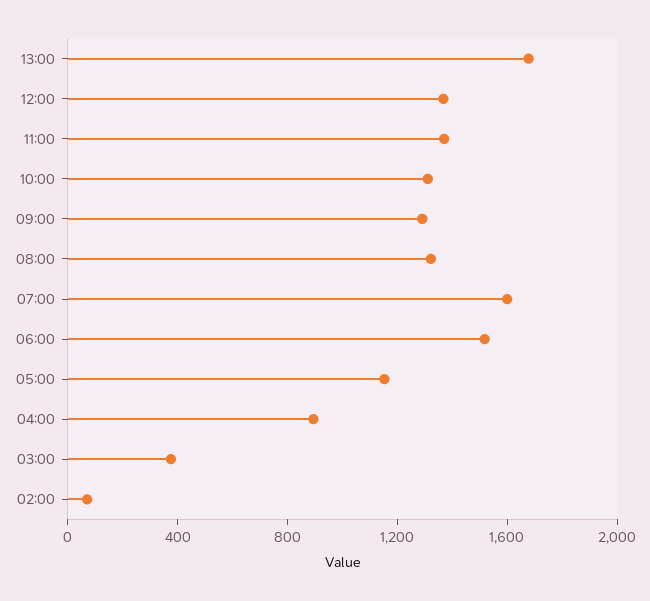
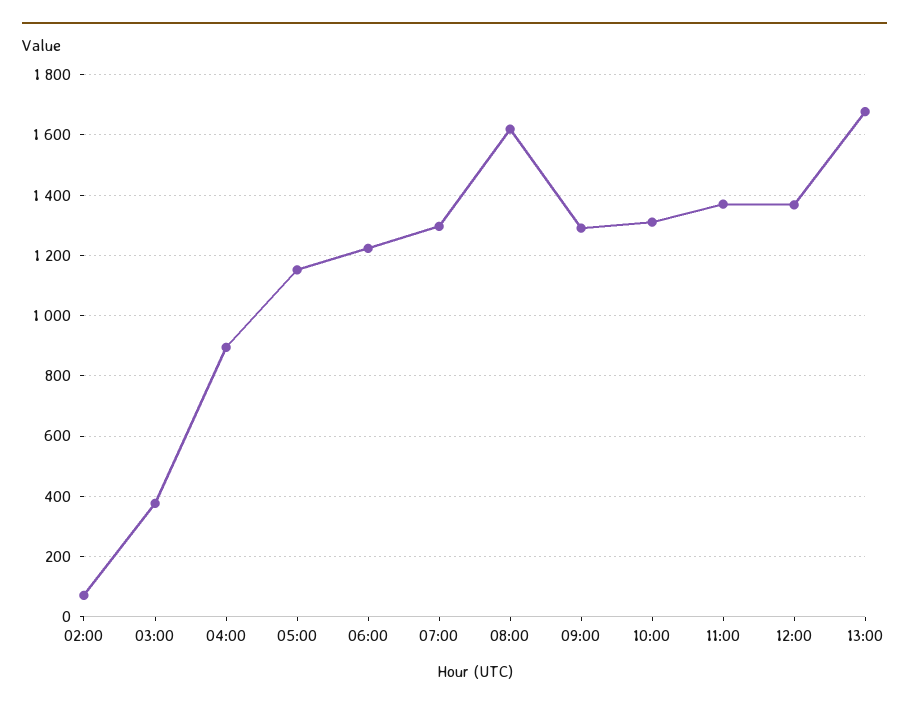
  {
    "13:00": 1680,
    "12:00": 1360,
    "11:00": 1380,
    "10:00": 1320,
    "09:00": 1300,
-   "08:00": 1300,
+   "08:00": 1620,
-   "07:00": 1600,
+   "07:00": 1300,
-   "06:00": 1500,
+   "06:00": 1220,
    "05:00": 1160,
    "04:00": 900,
    "03:00": 380,
    "02:00": 80
  }

